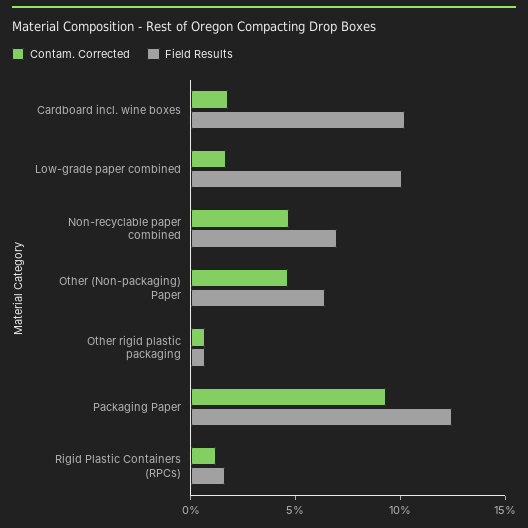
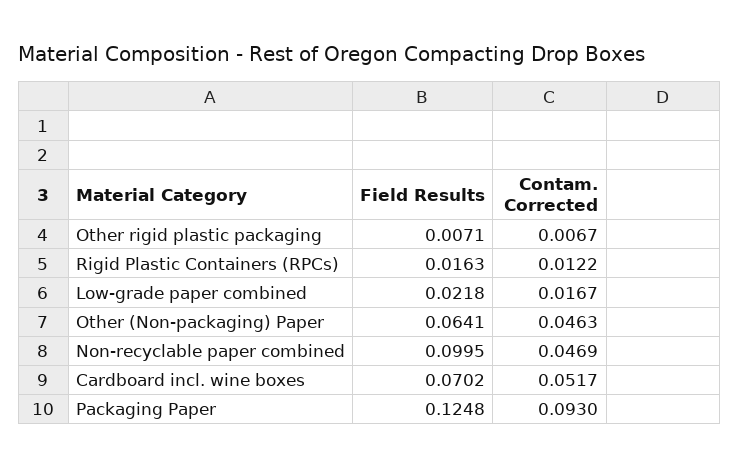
  {
    "Contam. Corrected": {
-     "Cardboard incl. wine boxes": 0.02,
+     "Cardboard incl. wine boxes": 0.0517,
      "Low-grade paper combined": 0.0167,
      "Non-recyclable paper combined": 0.0469,
      "Other (Non-packaging) Paper": 0.0463,
      "Other rigid plastic packaging": 0.0067,
      "Packaging Paper": 0.093,
      "Rigid Plastic Containers (RPCs)": 0.0122
    },
    "Field Results": {
-     "Cardboard incl. wine boxes": 0.1,
+     "Cardboard incl. wine boxes": 0.0702,
-     "Low-grade paper combined": 0.1,
+     "Low-grade paper combined": 0.0218,
-     "Non-recyclable paper combined": 0.07,
+     "Non-recyclable paper combined": 0.0995,
      "Other (Non-packaging) Paper": 0.0641,
      "Other rigid plastic packaging": 0.0071,
      "Packaging Paper": 0.1248,
      "Rigid Plastic Containers (RPCs)": 0.0163
    }
  }

